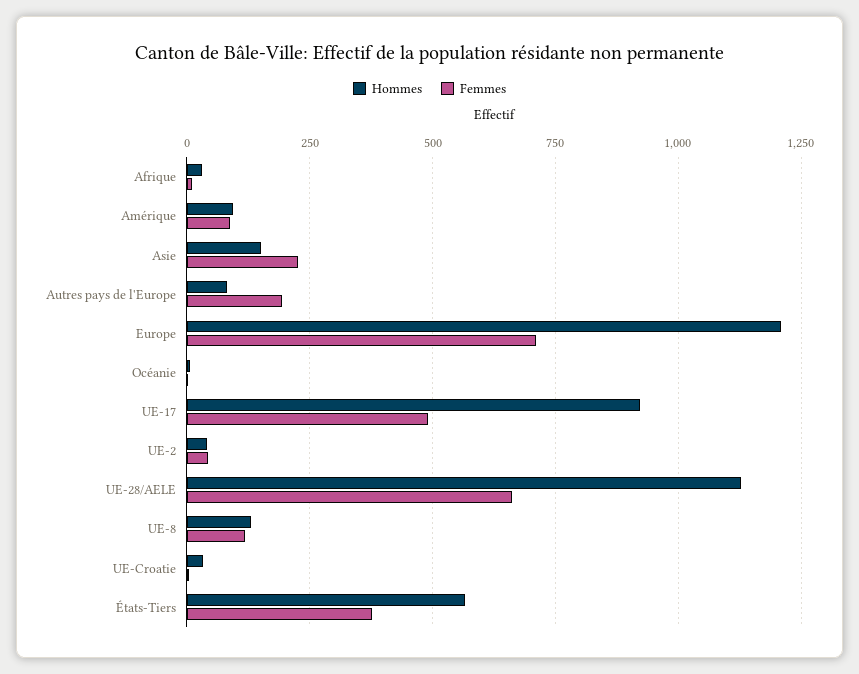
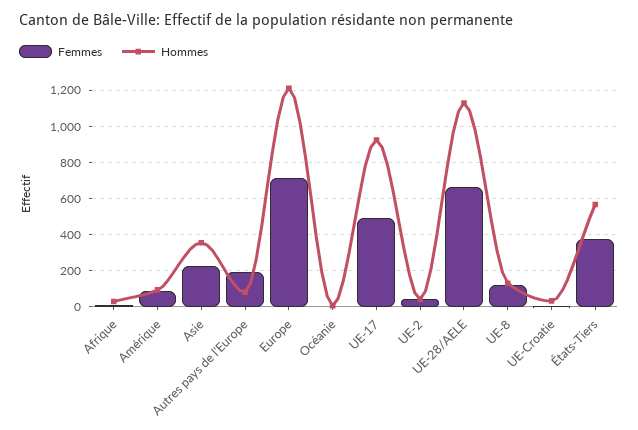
  {
    "Hommes": {
      "Afrique": 25,
      "Amérique": 100,
-     "Asie": 150,
+     "Asie": 350,
      "Autres pays de l'Europe": 75,
      "Europe": 1200,
      "Océanie": 0,
      "UE-17": 925,
      "UE-2": 50,
      "UE-28/AELE": 1125,
      "UE-8": 125,
      "UE-Croatie": 25,
      "États-Tiers": 575
    },
    "Femmes": {
      "Afrique": 0,
      "Amérique": 100,
      "Asie": 225,
      "Autres pays de l'Europe": 200,
      "Europe": 700,
      "Océanie": 0,
      "UE-17": 500,
      "UE-2": 50,
      "UE-28/AELE": 650,
      "UE-8": 125,
      "UE-Croatie": 0,
      "États-Tiers": 375
    }
  }

